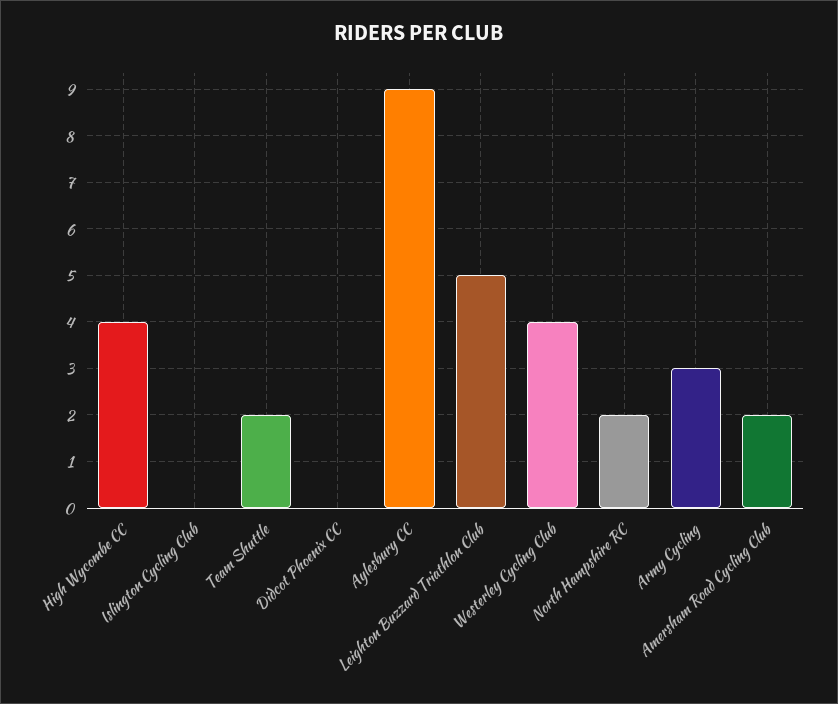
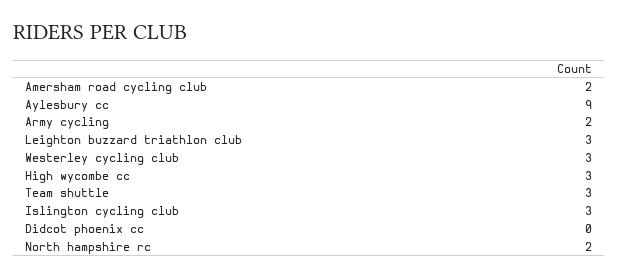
  {
-   "High Wycombe CC": 4,
+   "High Wycombe CC": 3,
-   "Islington Cycling Club": 0,
+   "Islington Cycling Club": 3,
-   "Team Shuttle": 2,
+   "Team Shuttle": 3,
    "Didcot Phoenix CC": 0,
    "Aylesbury CC": 9,
-   "Leighton Buzzard Triathlon Club": 5,
+   "Leighton Buzzard Triathlon Club": 3,
-   "Westerley Cycling Club": 4,
+   "Westerley Cycling Club": 3,
    "North Hampshire RC": 2,
-   "Army Cycling": 3,
+   "Army Cycling": 2,
    "Amersham Road Cycling Club": 2
  }

